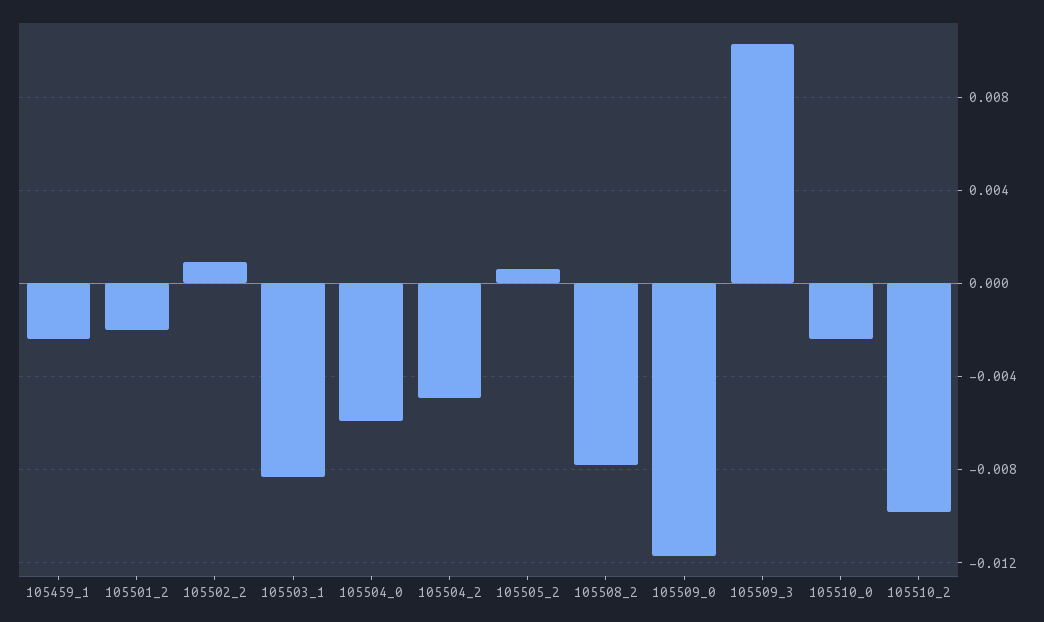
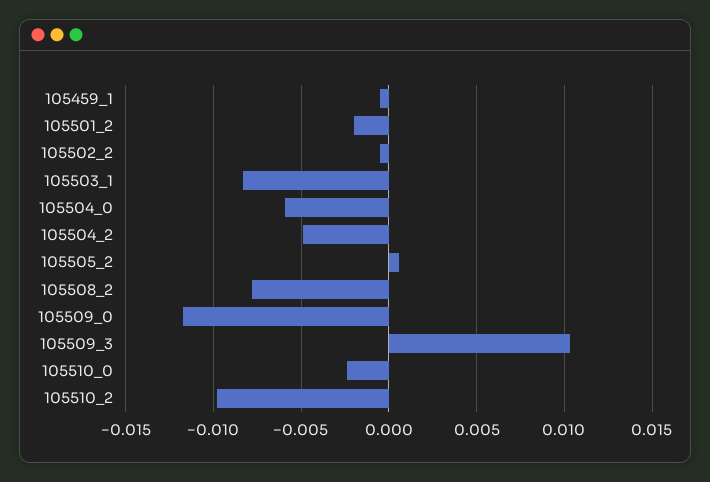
  {
-   "105459_1": -0.0025,
+   "105459_1": -0.0005,
    "105501_2": -0.002,
-   "105502_2": 0.001,
+   "105502_2": -0.0005,
    "105503_1": -0.0085,
    "105504_0": -0.006,
    "105504_2": -0.005,
    "105505_2": 0.0005,
    "105508_2": -0.008,
    "105509_0": -0.0115,
    "105509_3": 0.0105,
    "105510_0": -0.0025,
    "105510_2": -0.01
  }

